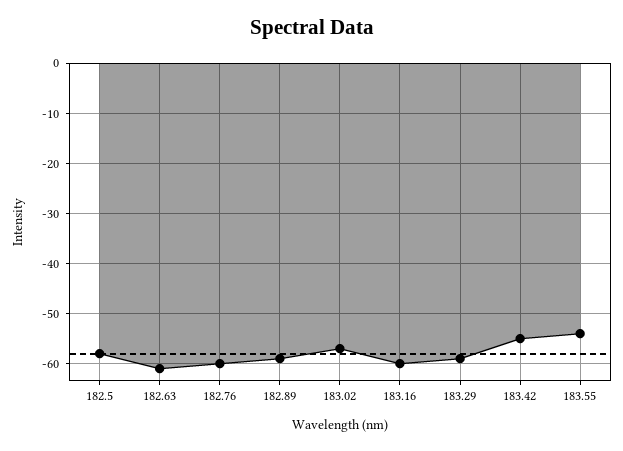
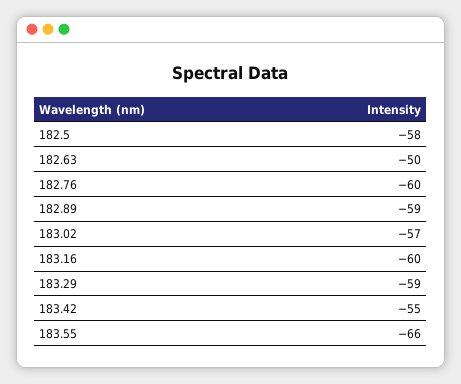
  {
    "182.5": -58,
-   "182.63": -60,
+   "182.63": -50,
    "182.76": -60,
    "182.89": -59,
    "183.02": -57,
    "183.16": -60,
    "183.29": -59,
    "183.42": -55,
-   "183.55": -55
+   "183.55": -66
  }

